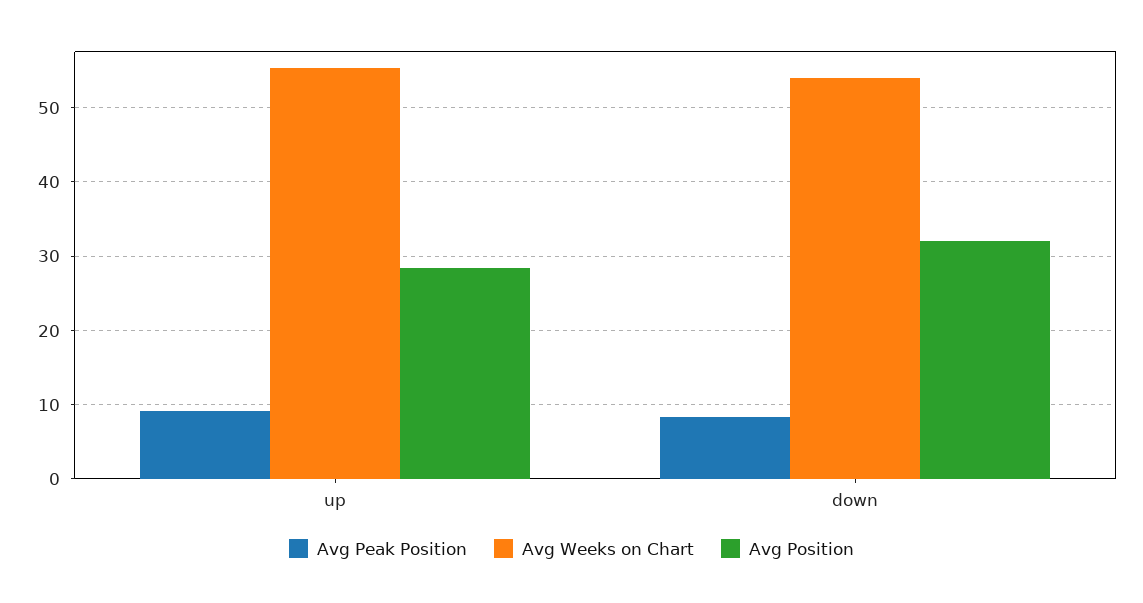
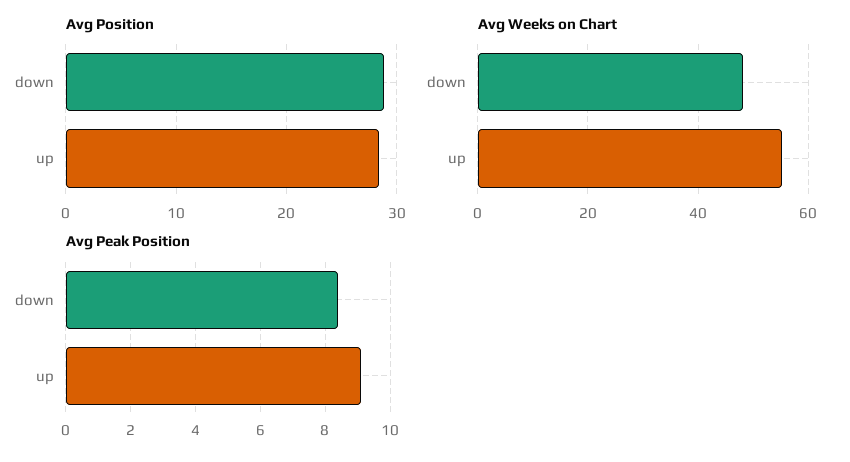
  {
    "Avg Peak Position": {
      "up": 9,
      "down": 8.5
    },
    "Avg Weeks on Chart": {
      "up": 55,
-     "down": 54
+     "down": 48
    },
    "Avg Position": {
      "up": 28,
-     "down": 32
+     "down": 29
    }
  }

